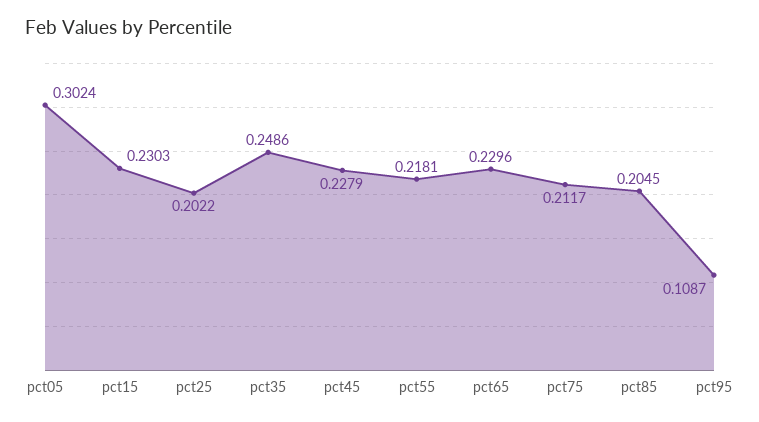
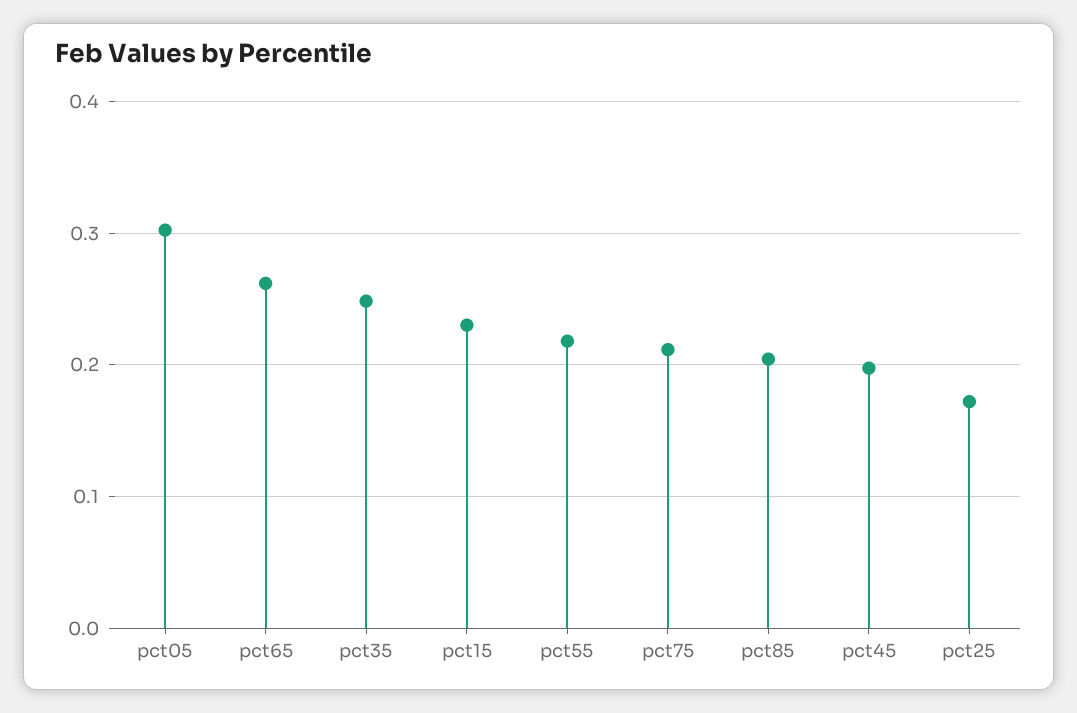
  {
    "pct05": 0.3024,
    "pct15": 0.2303,
-   "pct25": 0.2022,
+   "pct25": 0.17,
    "pct35": 0.2486,
-   "pct45": 0.2279,
+   "pct45": 0.2,
    "pct55": 0.2181,
-   "pct65": 0.2296,
+   "pct65": 0.26,
    "pct75": 0.2117,
-   "pct85": 0.2045,
+   "pct85": 0.2045
-   "pct95": 0.1087
  }

